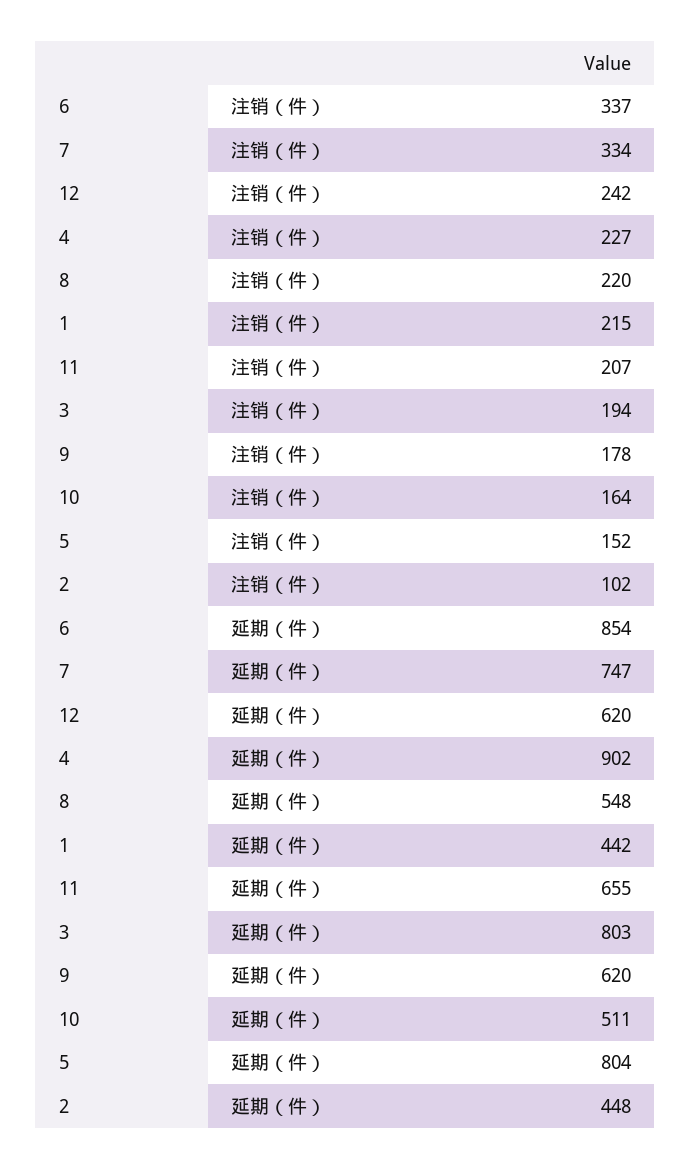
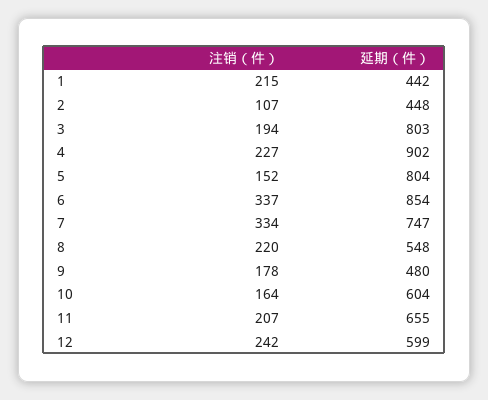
  {
    "6": {
      "注销（件）": 337,
      "延期（件）": 854
    },
    "7": {
      "注销（件）": 334,
      "延期（件）": 747
    },
    "12": {
      "注销（件）": 242,
-     "延期（件）": 620
+     "延期（件）": 599
    },
    "4": {
      "注销（件）": 227,
      "延期（件）": 902
    },
    "8": {
      "注销（件）": 220,
      "延期（件）": 548
    },
    "1": {
      "注销（件）": 215,
      "延期（件）": 442
    },
    "11": {
      "注销（件）": 207,
      "延期（件）": 655
    },
    "3": {
      "注销（件）": 194,
      "延期（件）": 803
    },
    "9": {
      "注销（件）": 178,
-     "延期（件）": 620
+     "延期（件）": 480
    },
    "10": {
      "注销（件）": 164,
-     "延期（件）": 511
+     "延期（件）": 604
    },
    "5": {
      "注销（件）": 152,
      "延期（件）": 804
    },
    "2": {
-     "注销（件）": 102,
+     "注销（件）": 107,
      "延期（件）": 448
    }
  }

